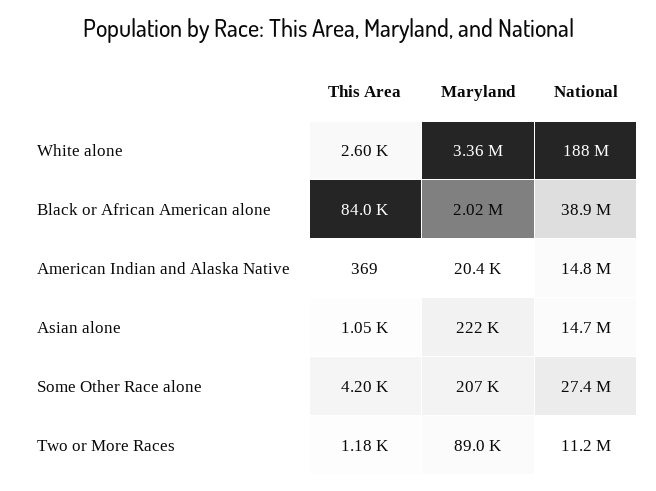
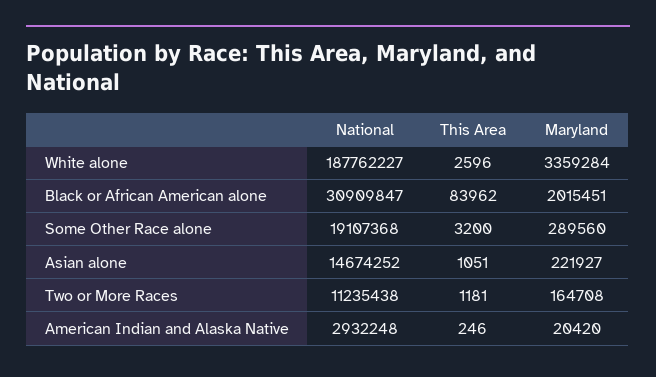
  {
    "This Area": {
      "White alone": 2596,
      "Black or African American alone": 83962,
-     "American Indian and Alaska Native": 369,
+     "American Indian and Alaska Native": 246,
      "Asian alone": 1051,
-     "Some Other Race alone": 4200,
+     "Some Other Race alone": 3200,
      "Two or More Races": 1181
    },
    "Maryland": {
      "White alone": 3359284,
      "Black or African American alone": 2015451,
      "American Indian and Alaska Native": 20420,
      "Asian alone": 221927,
-     "Some Other Race alone": 207000,
+     "Some Other Race alone": 289560,
-     "Two or More Races": 89000
+     "Two or More Races": 164708
    },
    "National": {
      "White alone": 187762227,
-     "Black or African American alone": 38900000,
+     "Black or African American alone": 30909847,
-     "American Indian and Alaska Native": 14800000,
+     "American Indian and Alaska Native": 2932248,
      "Asian alone": 14674252,
-     "Some Other Race alone": 27400000,
+     "Some Other Race alone": 19107368,
      "Two or More Races": 11235438
    }
  }

